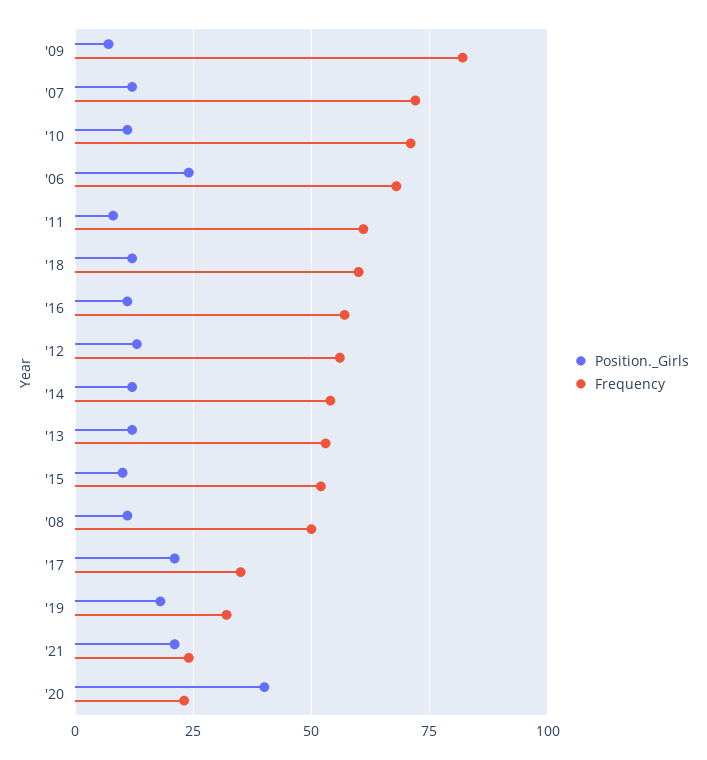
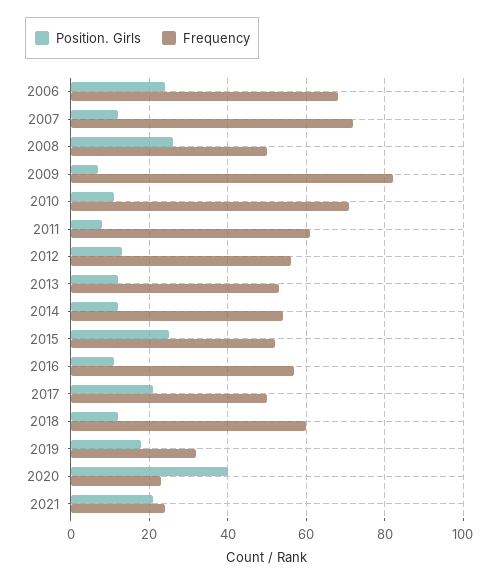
  {
    "Position._Girls": {
      "'09": 5,
      "'07": 10,
      "'10": 10,
      "'06": 25,
      "'11": 10,
      "'18": 10,
      "'16": 10,
      "'12": 15,
      "'14": 10,
      "'13": 10,
-     "'15": 10,
+     "'15": 25,
-     "'08": 10,
+     "'08": 25,
      "'17": 20,
      "'19": 20,
      "'21": 20,
      "'20": 40
    },
    "Frequency": {
      "'09": 80,
      "'07": 70,
      "'10": 70,
      "'06": 70,
      "'11": 60,
      "'18": 60,
      "'16": 55,
      "'12": 55,
      "'14": 55,
      "'13": 55,
      "'15": 50,
      "'08": 50,
-     "'17": 35,
+     "'17": 50,
      "'19": 30,
      "'21": 25,
      "'20": 25
    }
  }

